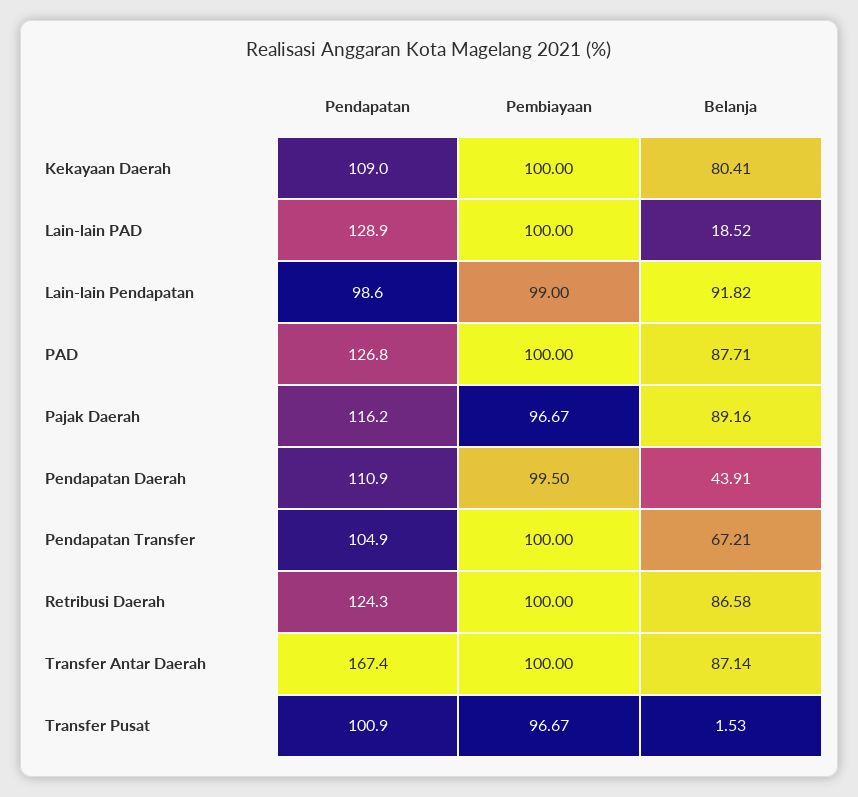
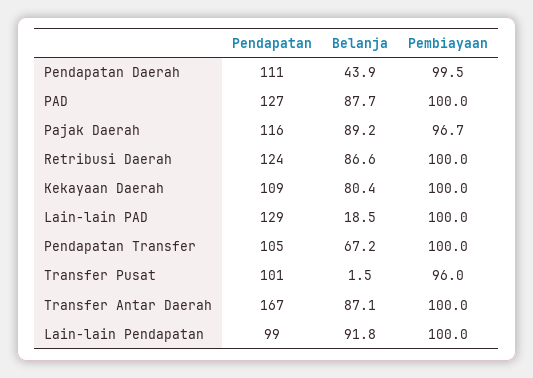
  {
    "Pendapatan": {
      "Kekayaan Daerah": 109,
      "Lain-lain PAD": 128.9,
      "Lain-lain Pendapatan": 98.6,
      "PAD": 126.8,
      "Pajak Daerah": 116.2,
      "Pendapatan Daerah": 110.9,
      "Pendapatan Transfer": 104.9,
      "Retribusi Daerah": 124.3,
      "Transfer Antar Daerah": 167.4,
      "Transfer Pusat": 100.9
    },
    "Pembiayaan": {
      "Kekayaan Daerah": 100,
      "Lain-lain PAD": 100,
-     "Lain-lain Pendapatan": 99,
+     "Lain-lain Pendapatan": 100,
      "PAD": 100,
      "Pajak Daerah": 96.67,
      "Pendapatan Daerah": 99.5,
      "Pendapatan Transfer": 100,
      "Retribusi Daerah": 100,
      "Transfer Antar Daerah": 100,
-     "Transfer Pusat": 96.67
+     "Transfer Pusat": 96
    },
    "Belanja": {
      "Kekayaan Daerah": 80.41,
      "Lain-lain PAD": 18.52,
      "Lain-lain Pendapatan": 91.82,
      "PAD": 87.71,
      "Pajak Daerah": 89.16,
      "Pendapatan Daerah": 43.91,
      "Pendapatan Transfer": 67.21,
      "Retribusi Daerah": 86.58,
      "Transfer Antar Daerah": 87.14,
      "Transfer Pusat": 1.53
    }
  }

